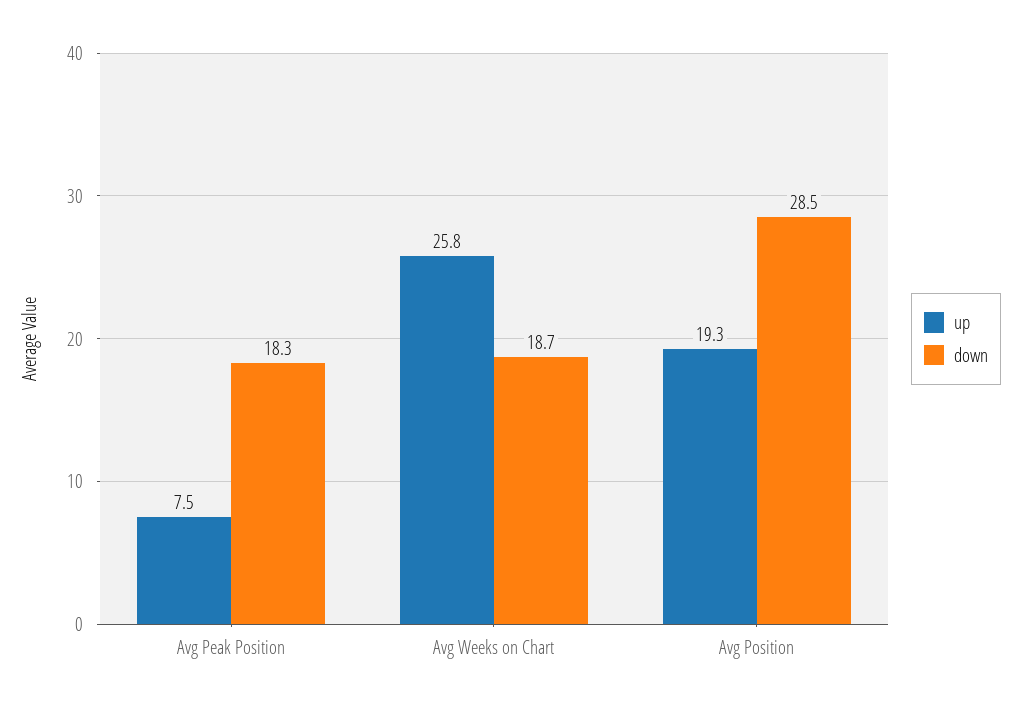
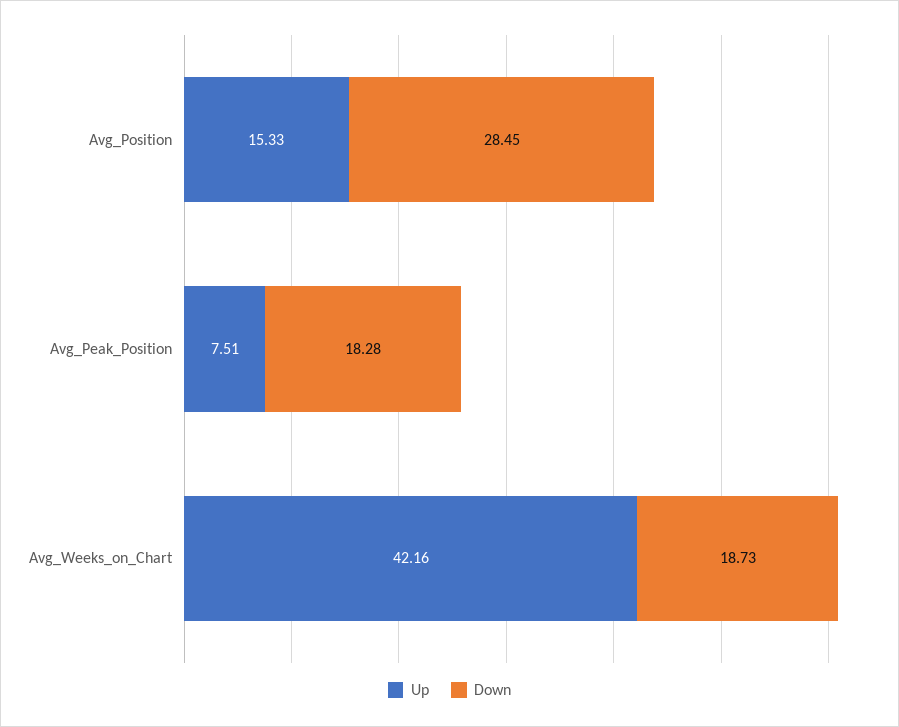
  {
    "up": {
      "Avg Peak Position": 7.51,
-     "Avg Weeks on Chart": 25.8,
+     "Avg Weeks on Chart": 42.16,
-     "Avg Position": 19.3
+     "Avg Position": 15.33
    },
    "down": {
      "Avg Peak Position": 18.28,
      "Avg Weeks on Chart": 18.73,
      "Avg Position": 28.45
    }
  }

